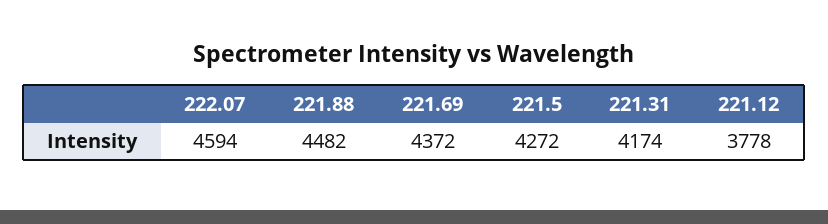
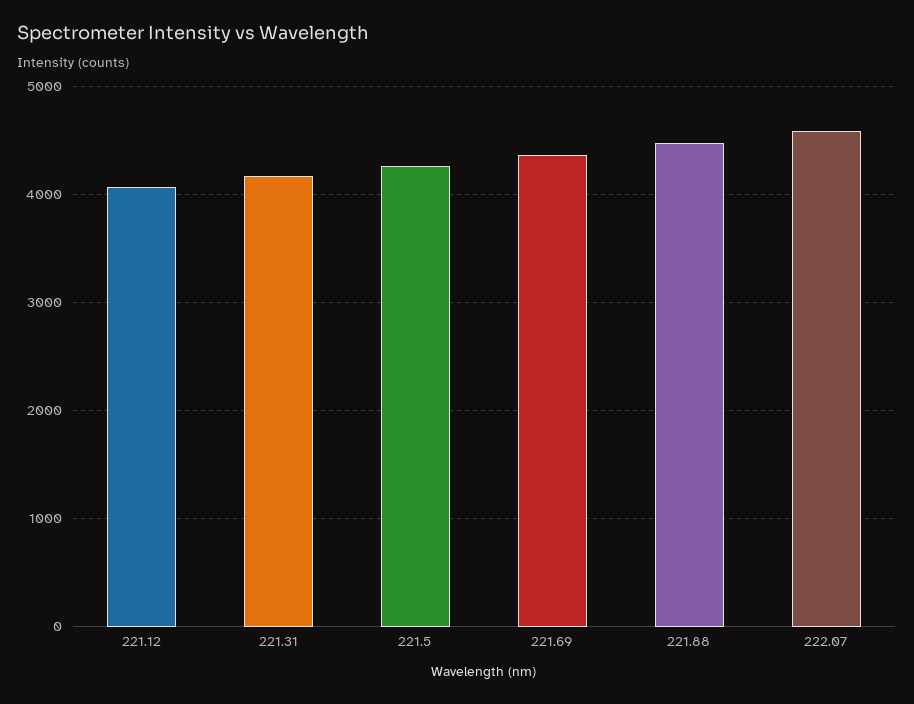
  {
    "222.07": 4594,
    "221.88": 4482,
    "221.69": 4372,
    "221.5": 4272,
    "221.31": 4174,
-   "221.12": 3778
+   "221.12": 4100
  }

